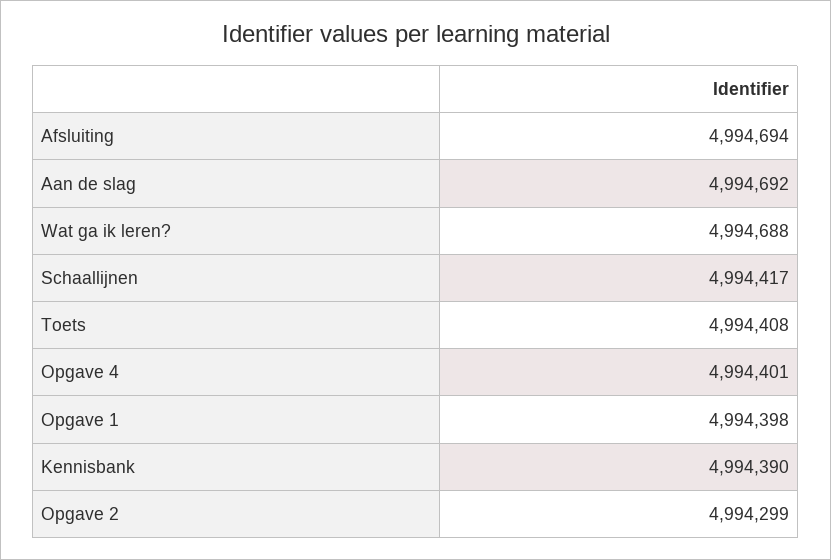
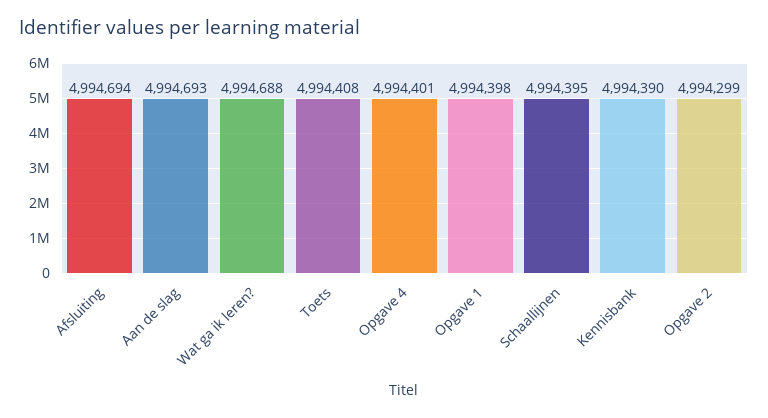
  {
    "Afsluiting": 4994694,
-   "Aan de slag": 4994692,
+   "Aan de slag": 4994693,
    "Wat ga ik leren?": 4994688,
-   "Schaallijnen": 4994417,
+   "Schaallijnen": 4994395,
    "Toets": 4994408,
    "Opgave 4": 4994401,
    "Opgave 1": 4994398,
    "Kennisbank": 4994390,
    "Opgave 2": 4994299
  }

